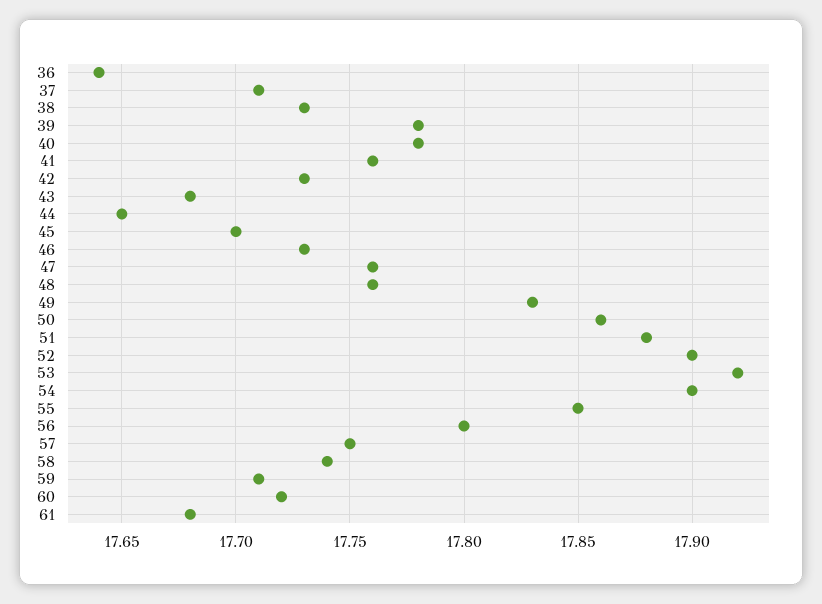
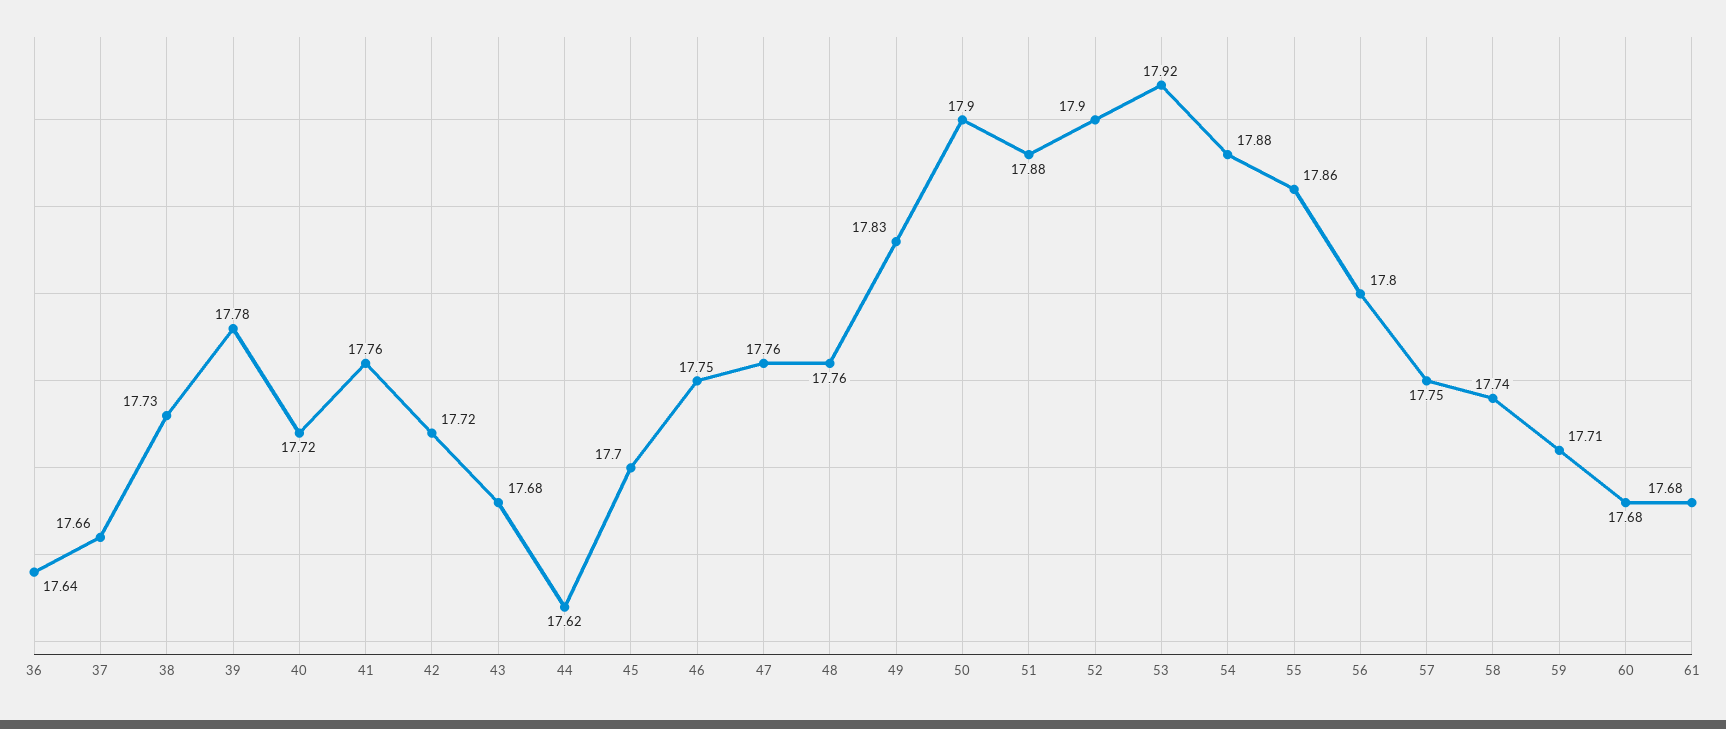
  {
    "36": 17.64,
-   "37": 17.71,
+   "37": 17.66,
    "38": 17.73,
    "39": 17.78,
-   "40": 17.78,
+   "40": 17.72,
    "41": 17.76,
-   "42": 17.73,
+   "42": 17.72,
    "43": 17.68,
-   "44": 17.65,
+   "44": 17.62,
    "45": 17.7,
-   "46": 17.73,
+   "46": 17.75,
    "47": 17.76,
    "48": 17.76,
    "49": 17.83,
-   "50": 17.86,
+   "50": 17.9,
    "51": 17.88,
    "52": 17.9,
    "53": 17.92,
-   "54": 17.9,
+   "54": 17.88,
-   "55": 17.85,
+   "55": 17.86,
    "56": 17.8,
    "57": 17.75,
    "58": 17.74,
    "59": 17.71,
-   "60": 17.72,
+   "60": 17.68,
    "61": 17.68
  }

